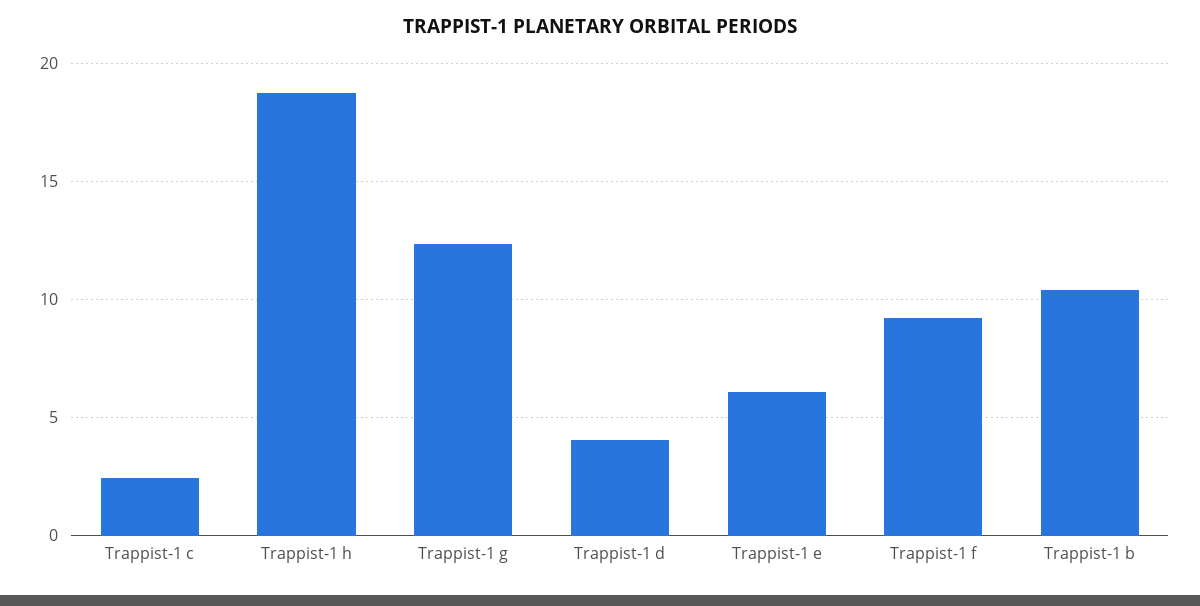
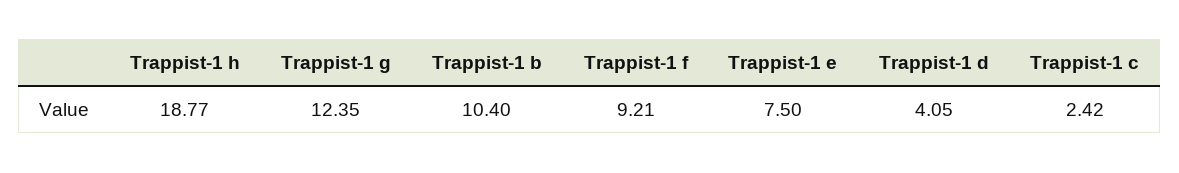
  {
    "Trappist-1 c": 2.42,
    "Trappist-1 h": 18.77,
    "Trappist-1 g": 12.35,
    "Trappist-1 d": 4.05,
-   "Trappist-1 e": 6,
+   "Trappist-1 e": 7.5,
    "Trappist-1 f": 9.21,
    "Trappist-1 b": 10.4
  }

